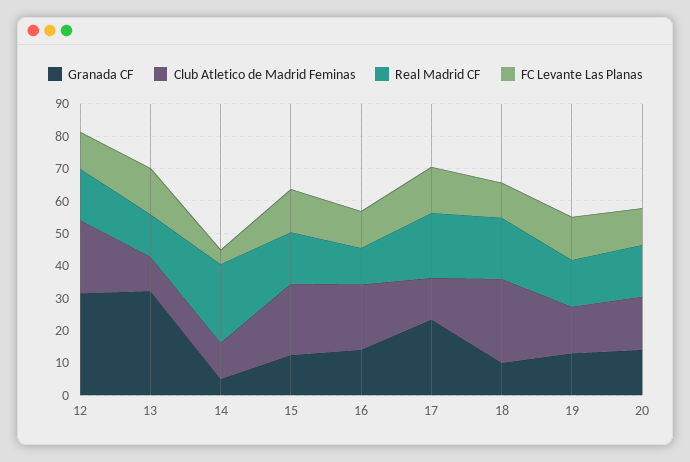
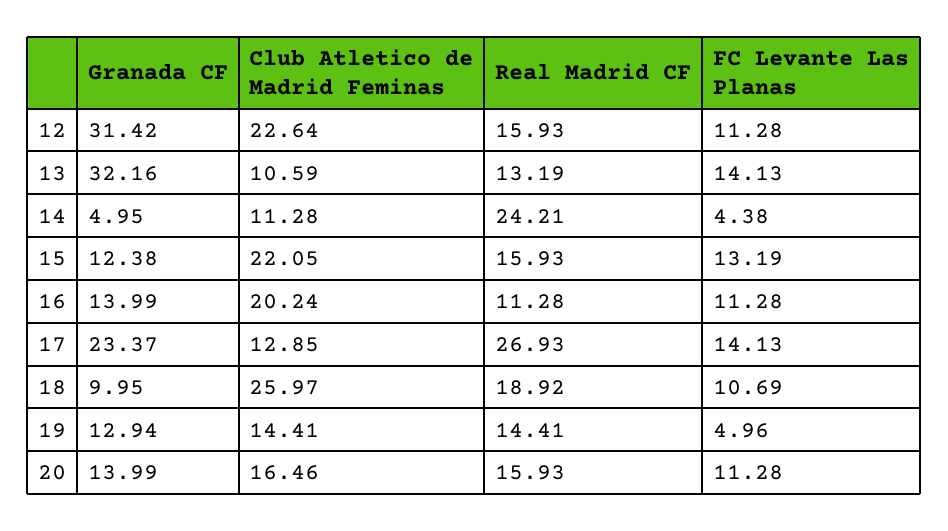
  {
    "Granada CF": {
      "12": 31.42,
      "13": 32.16,
      "14": 4.95,
      "15": 12.38,
      "16": 13.99,
      "17": 23.37,
      "18": 9.95,
      "19": 12.94,
      "20": 13.99
    },
    "Club Atletico de Madrid Feminas": {
      "12": 22.64,
      "13": 10.59,
      "14": 11.28,
      "15": 22.05,
      "16": 20.24,
      "17": 12.85,
      "18": 25.97,
      "19": 14.41,
      "20": 16.46
    },
    "Real Madrid CF": {
      "12": 15.93,
      "13": 13.19,
      "14": 24.21,
      "15": 15.93,
      "16": 11.28,
-     "17": 20,
+     "17": 26.93,
      "18": 18.92,
      "19": 14.41,
      "20": 15.93
    },
    "FC Levante Las Planas": {
      "12": 11.28,
      "13": 14.13,
      "14": 4.38,
      "15": 13.19,
      "16": 11.28,
      "17": 14.13,
      "18": 10.69,
-     "19": 12.5,
+     "19": 4.96,
      "20": 11.28
    }
  }

